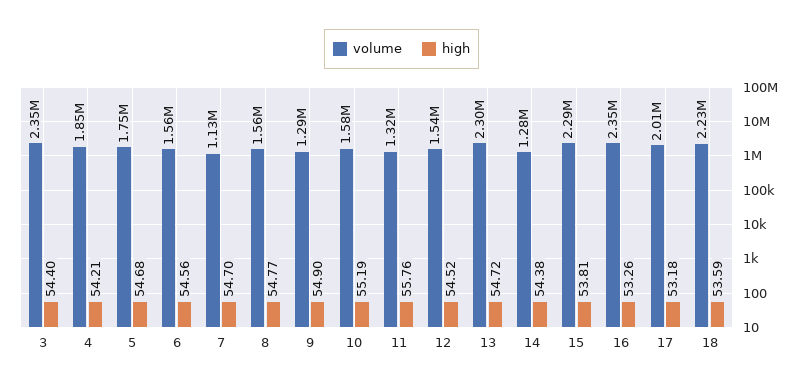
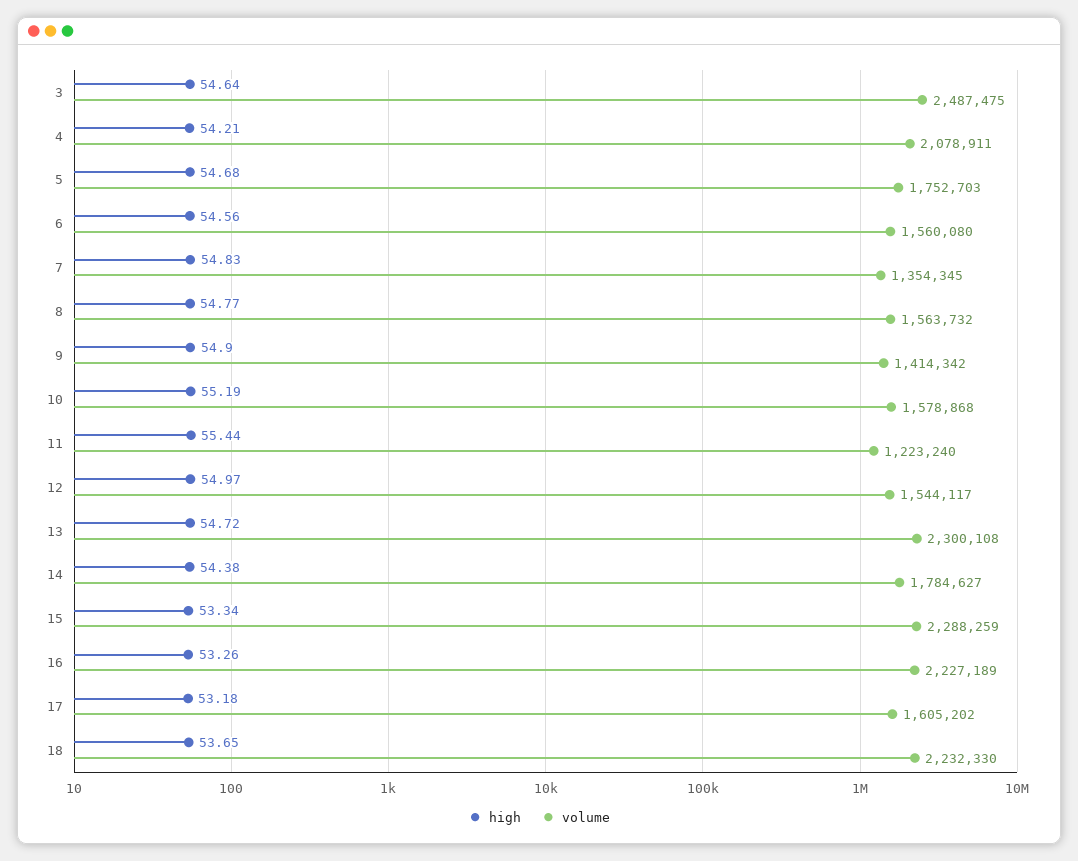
  {
    "volume": {
-     "3": 2350000,
+     "3": 2487475,
-     "4": 1850000,
+     "4": 2078911,
      "5": 1752703,
      "6": 1560080,
-     "7": 1130000,
+     "7": 1354345,
      "8": 1563732,
-     "9": 1290000,
+     "9": 1414342,
      "10": 1578868,
-     "11": 1320000,
+     "11": 1223240,
      "12": 1544117,
      "13": 2300108,
-     "14": 1280000,
+     "14": 1784627,
      "15": 2288259,
-     "16": 2350000,
+     "16": 2227189,
-     "17": 2010000,
+     "17": 1605202,
      "18": 2232330
    },
    "high": {
-     "3": 54.4,
+     "3": 54.64,
      "4": 54.21,
      "5": 54.68,
      "6": 54.56,
-     "7": 54.7,
+     "7": 54.83,
      "8": 54.77,
      "9": 54.9,
      "10": 55.19,
-     "11": 55.76,
+     "11": 55.44,
-     "12": 54.52,
+     "12": 54.97,
      "13": 54.72,
      "14": 54.38,
-     "15": 53.81,
+     "15": 53.34,
      "16": 53.26,
      "17": 53.18,
-     "18": 53.59
+     "18": 53.65
    }
  }

